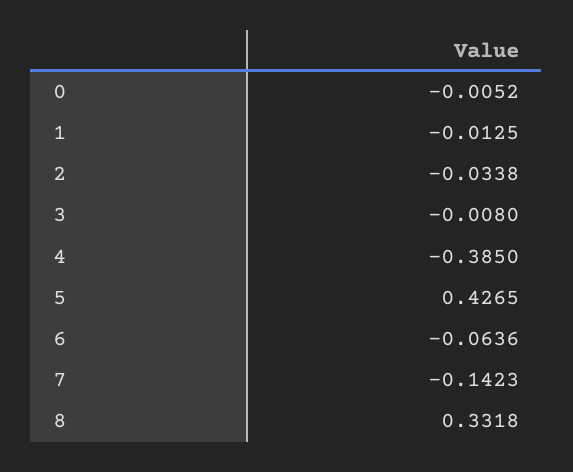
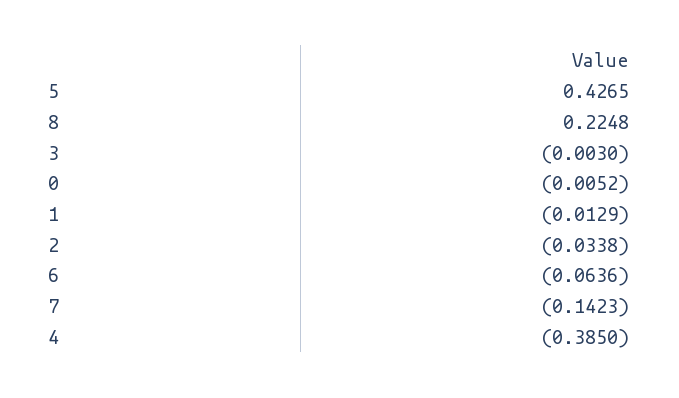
  {
    "0": -0.0052,
-   "1": -0.0125,
+   "1": -0.0129,
    "2": -0.0338,
-   "3": -0.008,
+   "3": -0.003,
    "4": -0.385,
    "5": 0.4265,
    "6": -0.0636,
    "7": -0.1423,
-   "8": 0.3318
+   "8": 0.2248
  }

